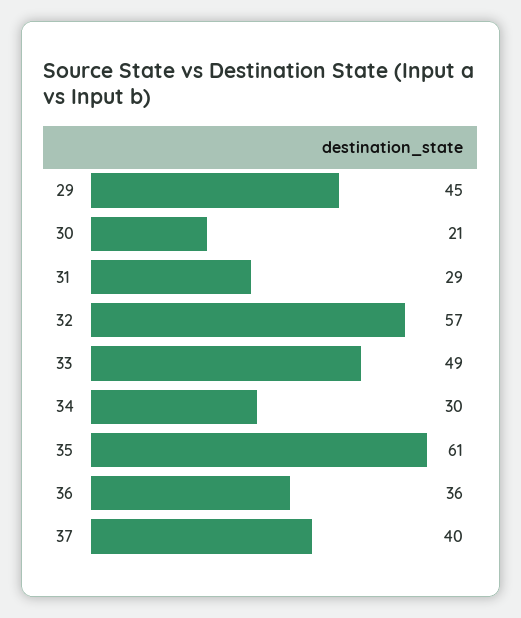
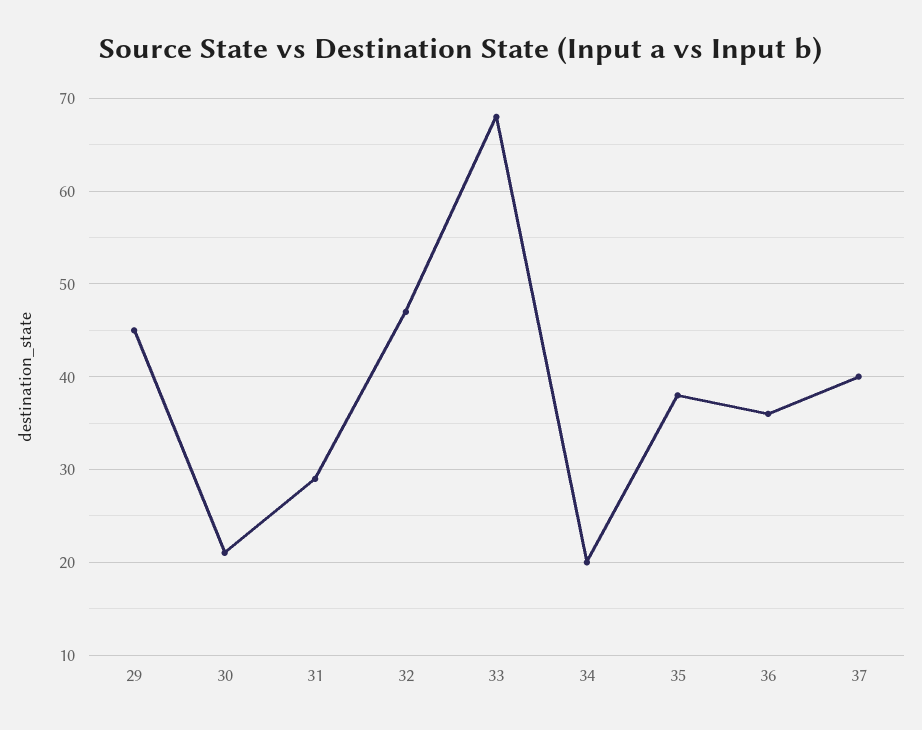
  {
    "29": 45,
    "30": 21,
    "31": 29,
-   "32": 57,
+   "32": 47,
-   "33": 49,
+   "33": 68,
-   "34": 30,
+   "34": 20,
-   "35": 61,
+   "35": 38,
    "36": 36,
    "37": 40
  }

